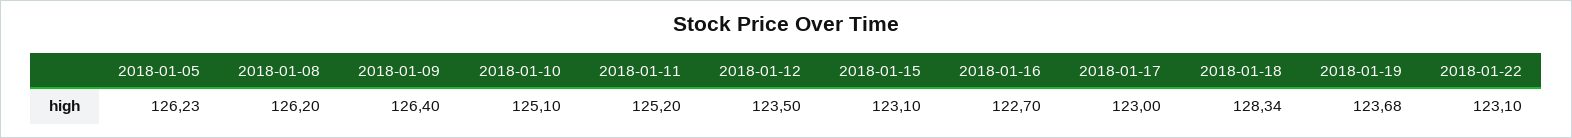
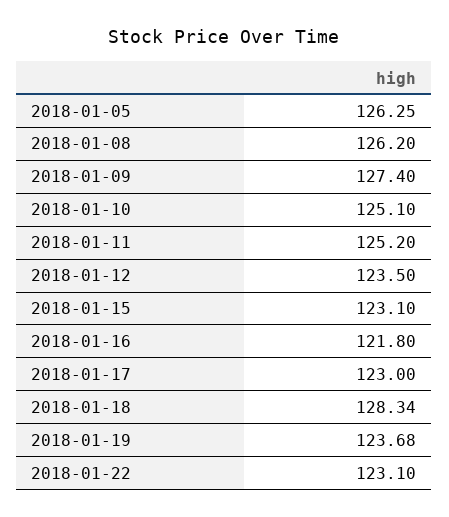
  {
-   "2018-01-05": 126.23,
+   "2018-01-05": 126.25,
    "2018-01-08": 126.2,
-   "2018-01-09": 126.4,
+   "2018-01-09": 127.4,
    "2018-01-10": 125.1,
    "2018-01-11": 125.2,
    "2018-01-12": 123.5,
    "2018-01-15": 123.1,
-   "2018-01-16": 122.7,
+   "2018-01-16": 121.8,
    "2018-01-17": 123,
    "2018-01-18": 128.34,
    "2018-01-19": 123.68,
    "2018-01-22": 123.1
  }

